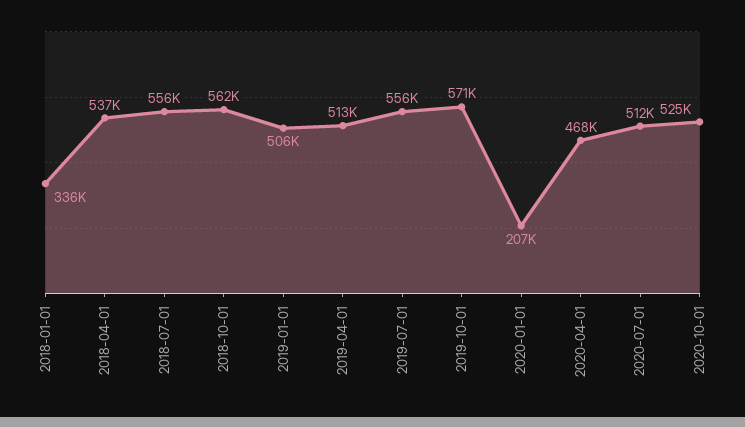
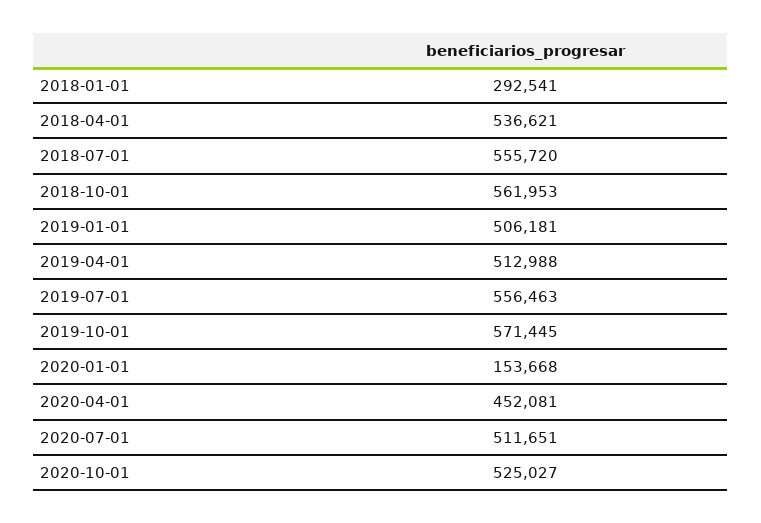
  {
-   "2018-01-01": 336000,
+   "2018-01-01": 292541,
    "2018-04-01": 536621,
    "2018-07-01": 555720,
    "2018-10-01": 561953,
    "2019-01-01": 506181,
    "2019-04-01": 512988,
    "2019-07-01": 556463,
    "2019-10-01": 571445,
-   "2020-01-01": 207000,
+   "2020-01-01": 153668,
-   "2020-04-01": 468000,
+   "2020-04-01": 452081,
    "2020-07-01": 511651,
    "2020-10-01": 525027
  }

